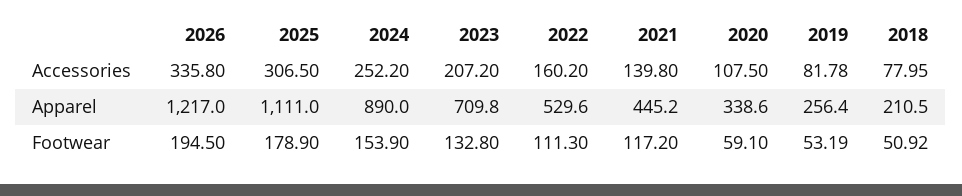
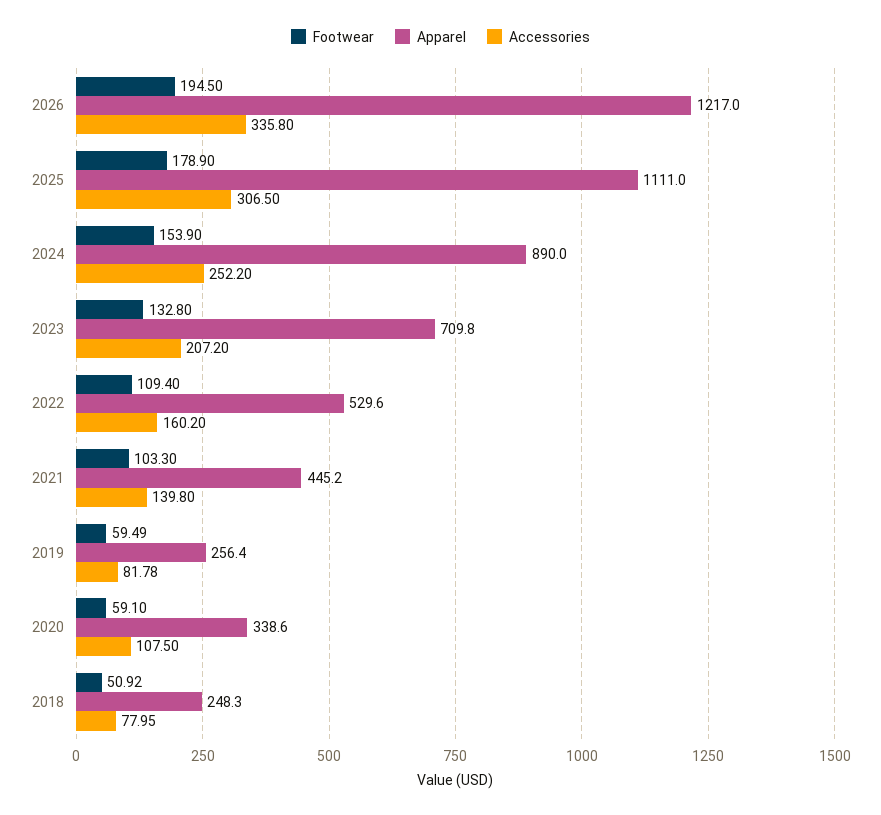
  {
    "Accessories": {
      "2026": 335.8,
      "2025": 306.5,
      "2024": 252.2,
      "2023": 207.2,
      "2022": 160.2,
      "2021": 139.8,
      "2020": 107.5,
      "2019": 81.78,
      "2018": 77.95
    },
    "Apparel": {
      "2026": 1217,
      "2025": 1111,
      "2024": 890,
      "2023": 709.8,
      "2022": 529.6,
      "2021": 445.2,
      "2020": 338.6,
      "2019": 256.4,
-     "2018": 210.5
+     "2018": 248.3
    },
    "Footwear": {
      "2026": 194.5,
      "2025": 178.9,
      "2024": 153.9,
      "2023": 132.8,
-     "2022": 111.3,
+     "2022": 109.4,
-     "2021": 117.2,
+     "2021": 103.3,
      "2020": 59.1,
-     "2019": 53.19,
+     "2019": 59.49,
      "2018": 50.92
    }
  }

